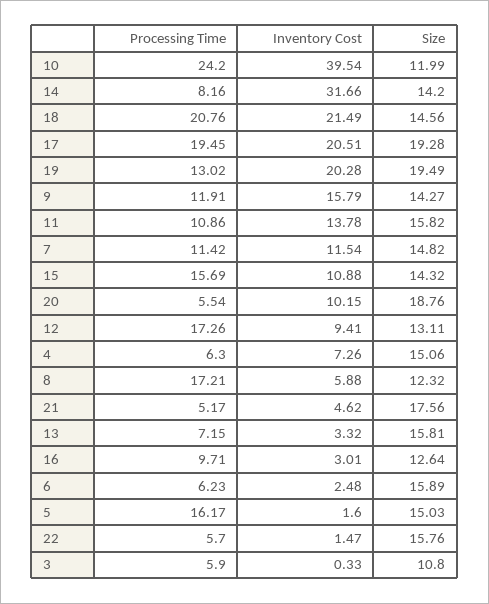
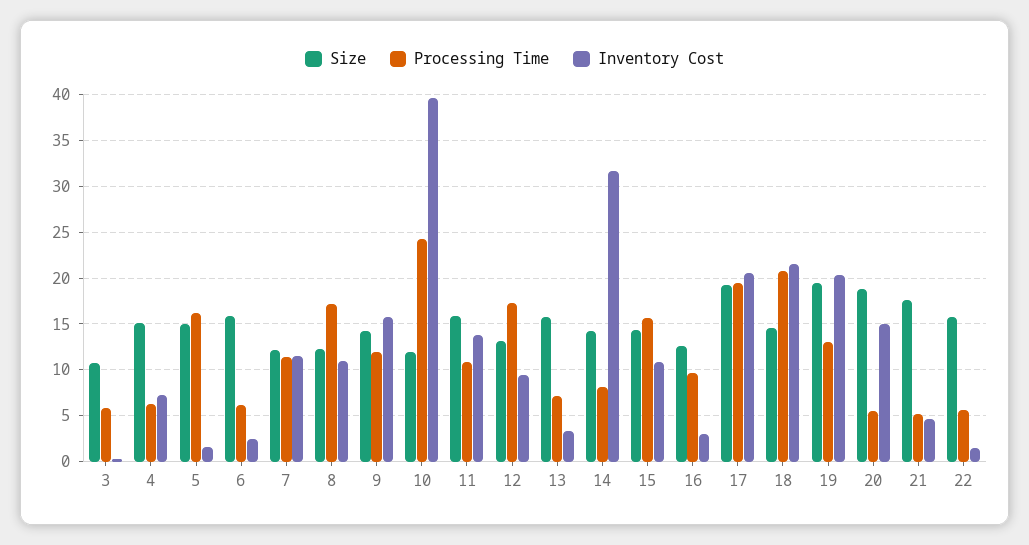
  {
    "Processing Time": {
      "10": 24.2,
      "14": 8.16,
      "18": 20.76,
      "17": 19.45,
      "19": 13.02,
      "9": 11.91,
      "11": 10.86,
      "7": 11.42,
      "15": 15.69,
      "20": 5.54,
      "12": 17.26,
      "4": 6.3,
      "8": 17.21,
      "21": 5.17,
      "13": 7.15,
      "16": 9.71,
      "6": 6.23,
      "5": 16.17,
      "22": 5.7,
      "3": 5.9
    },
    "Inventory Cost": {
      "10": 39.54,
      "14": 31.66,
      "18": 21.49,
      "17": 20.51,
      "19": 20.28,
      "9": 15.79,
      "11": 13.78,
      "7": 11.54,
      "15": 10.88,
-     "20": 10.15,
+     "20": 15,
      "12": 9.41,
      "4": 7.26,
-     "8": 5.88,
+     "8": 11,
      "21": 4.62,
      "13": 3.32,
      "16": 3.01,
      "6": 2.48,
      "5": 1.6,
      "22": 1.47,
      "3": 0.33
    },
    "Size": {
      "10": 11.99,
      "14": 14.2,
      "18": 14.56,
      "17": 19.28,
      "19": 19.49,
      "9": 14.27,
      "11": 15.82,
-     "7": 14.82,
+     "7": 12,
      "15": 14.32,
      "20": 18.76,
      "12": 13.11,
      "4": 15.06,
      "8": 12.32,
      "21": 17.56,
      "13": 15.81,
      "16": 12.64,
      "6": 15.89,
      "5": 15.03,
      "22": 15.76,
      "3": 10.8
    }
  }

